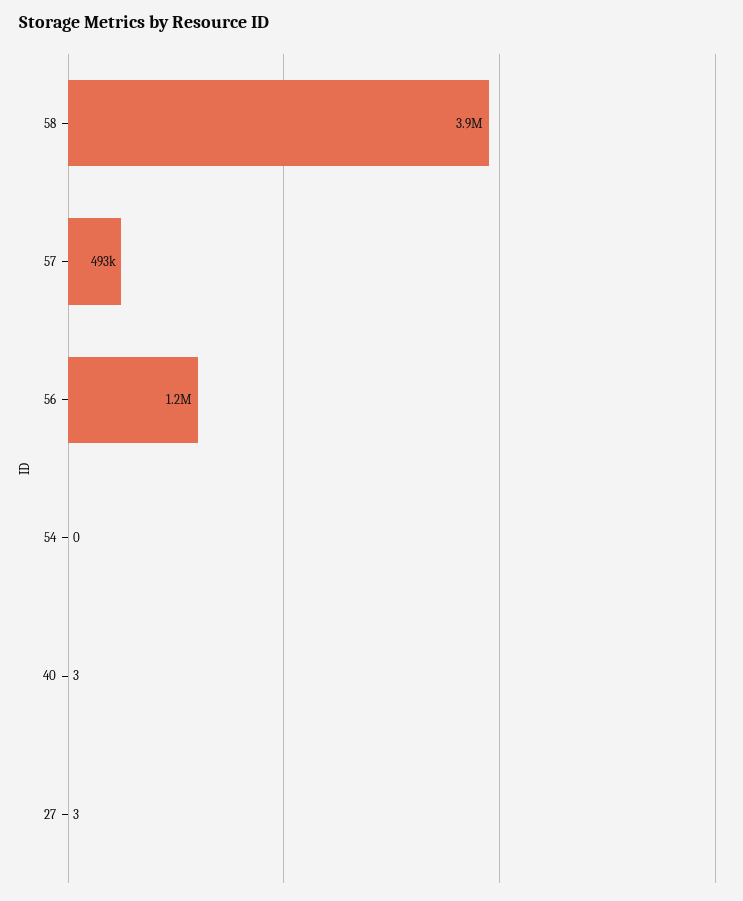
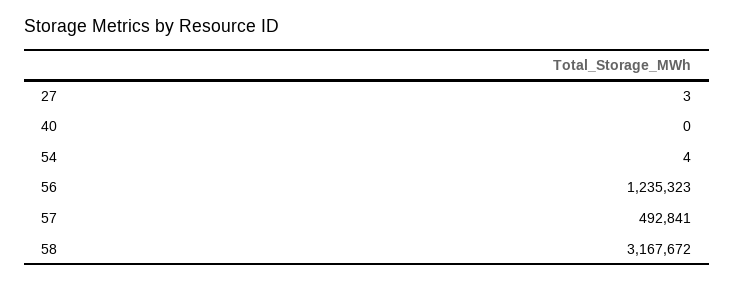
  {
-   "58": 3900000,
+   "58": 3167672,
    "57": 492841,
    "56": 1235323,
-   "54": 0,
+   "54": 4,
-   "40": 3,
+   "40": 0,
    "27": 3
  }

